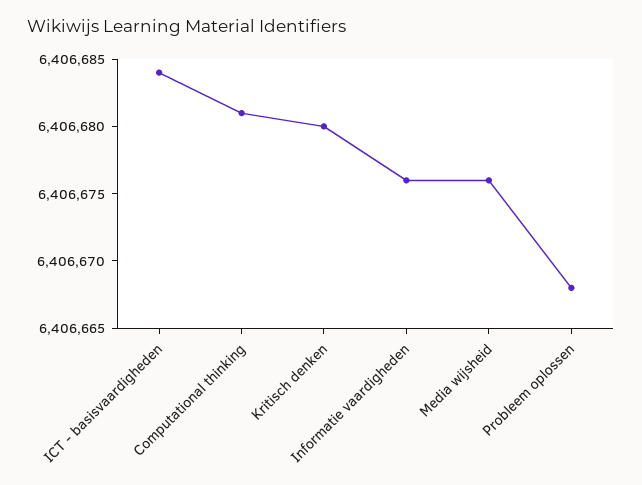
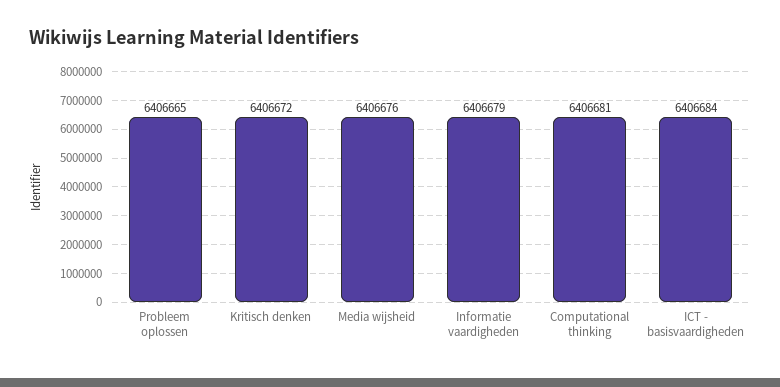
  {
    "ICT - basisvaardigheden": 6406684,
    "Computational thinking": 6406681,
-   "Kritisch denken": 6406680,
+   "Kritisch denken": 6406672,
-   "Informatie vaardigheden": 6406676,
+   "Informatie vaardigheden": 6406679,
    "Media wijsheid": 6406676,
-   "Probleem oplossen": 6406668
+   "Probleem oplossen": 6406665
  }

